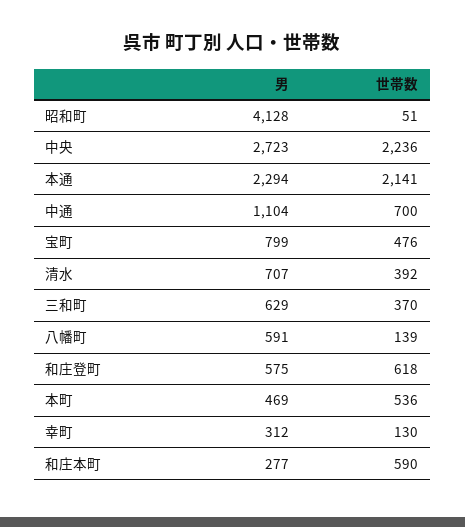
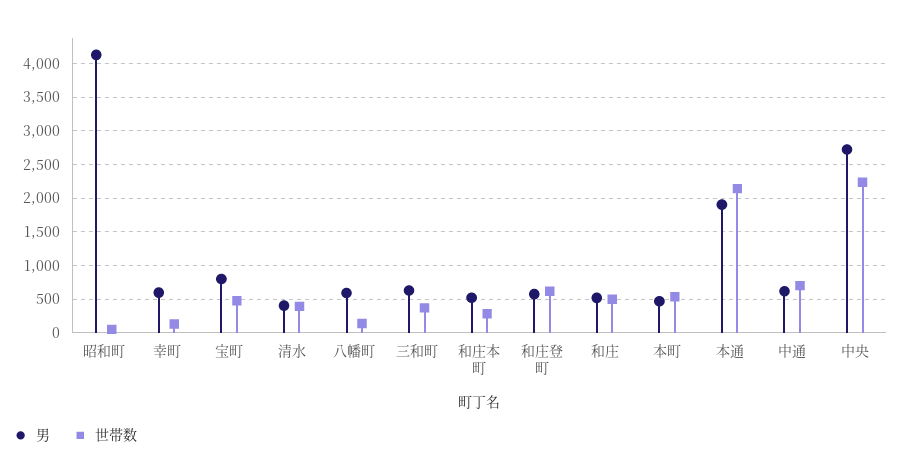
  {
    "男": {
      "昭和町": 4128,
      "中央": 2723,
-     "本通": 2294,
+     "本通": 1900,
-     "中通": 1104,
+     "中通": 600,
      "宝町": 799,
-     "清水": 707,
+     "清水": 400,
      "三和町": 629,
      "八幡町": 591,
      "和庄登町": 575,
      "本町": 469,
-     "幸町": 312,
+     "幸町": 600,
-     "和庄本町": 277
+     "和庄本町": 500,
+     "和庄": 500
    },
    "世帯数": {
      "昭和町": 51,
      "中央": 2236,
      "本通": 2141,
      "中通": 700,
      "宝町": 476,
      "清水": 392,
      "三和町": 370,
      "八幡町": 139,
      "和庄登町": 618,
      "本町": 536,
      "幸町": 130,
-     "和庄本町": 590
+     "和庄本町": 300,
+     "和庄": 500
    }
  }

